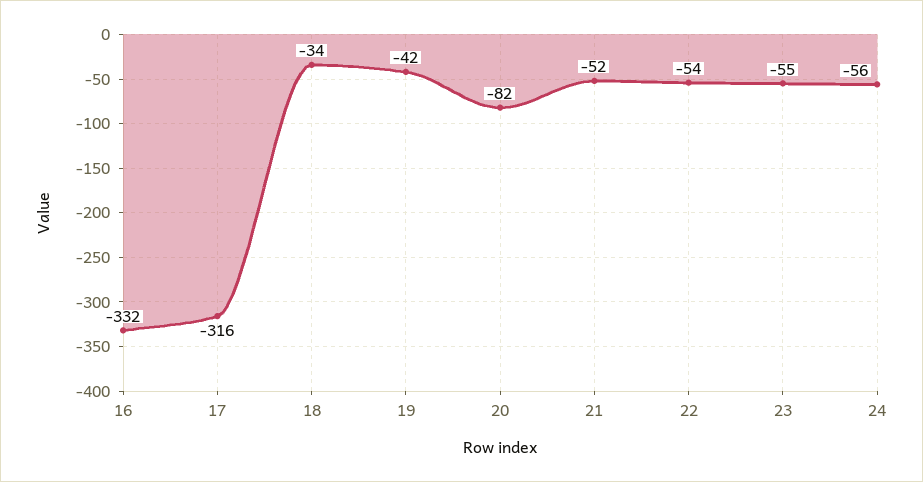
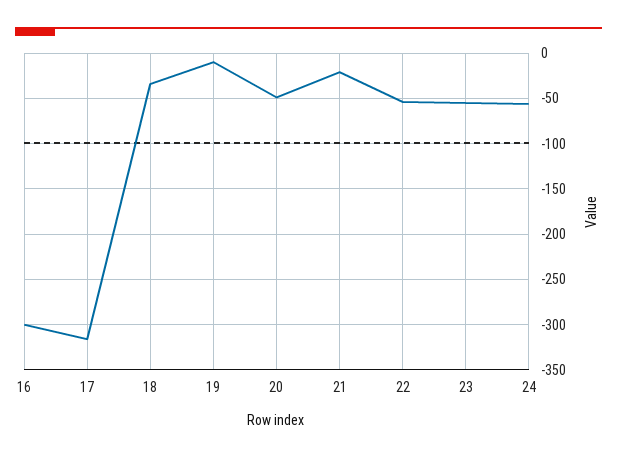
  {
-   "16": -332,
+   "16": -300,
    "17": -316,
    "18": -34,
-   "19": -42,
+   "19": -10,
-   "20": -82,
+   "20": -50,
-   "21": -52,
+   "21": -20,
    "22": -54,
    "23": -55,
    "24": -56
  }

